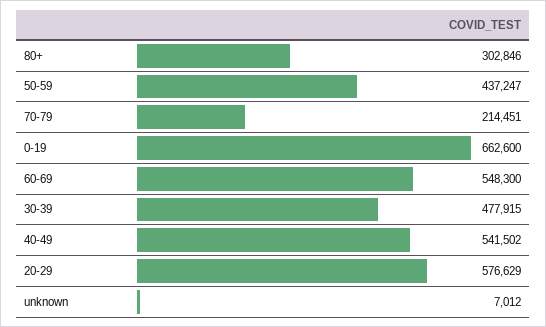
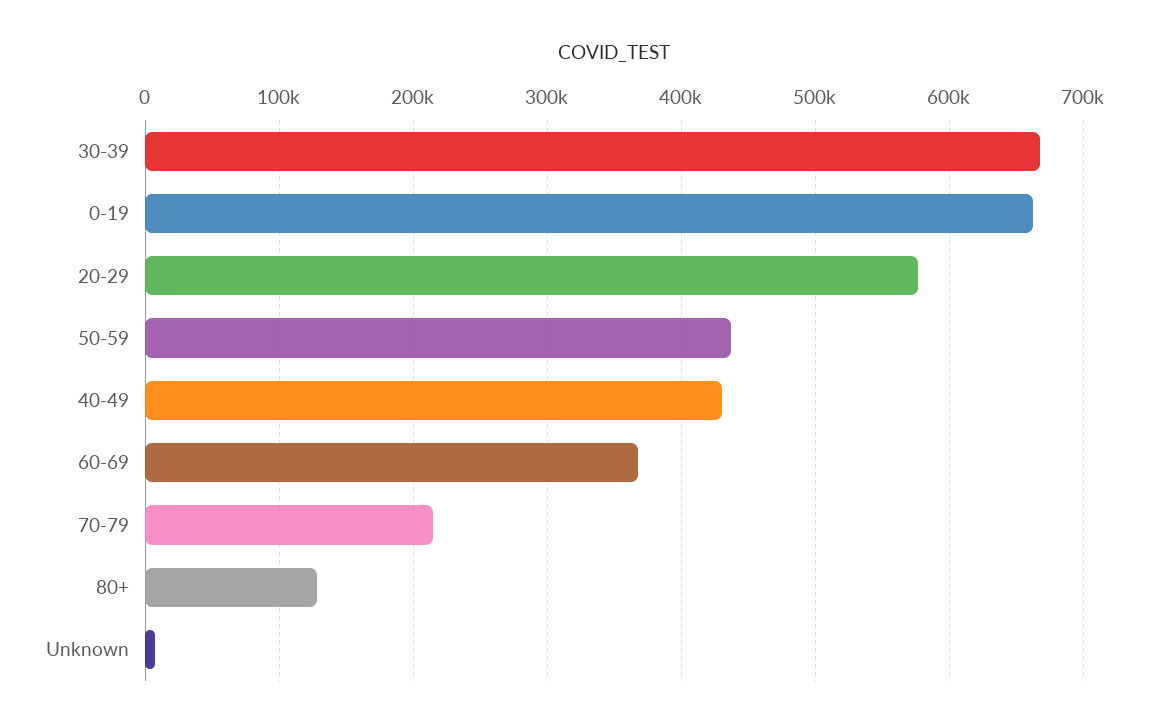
  {
-   "80+": 302846,
+   "80+": 130000,
    "50-59": 437247,
    "70-79": 214451,
    "0-19": 662600,
-   "60-69": 548300,
+   "60-69": 370000,
-   "30-39": 477915,
+   "30-39": 670000,
-   "40-49": 541502,
+   "40-49": 430000,
    "20-29": 576629,
    "unknown": 7012
  }

